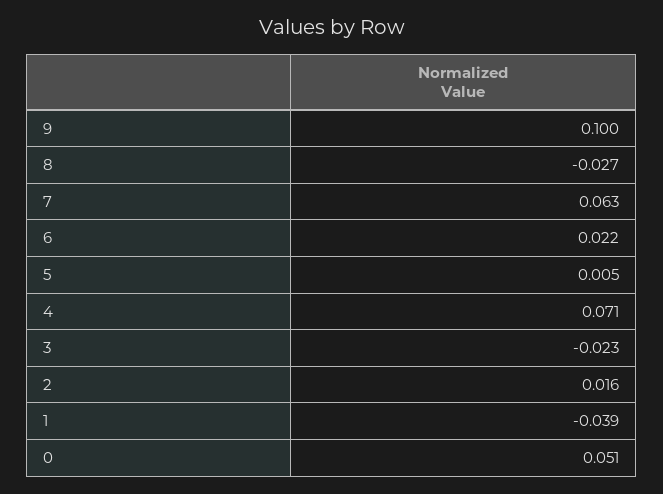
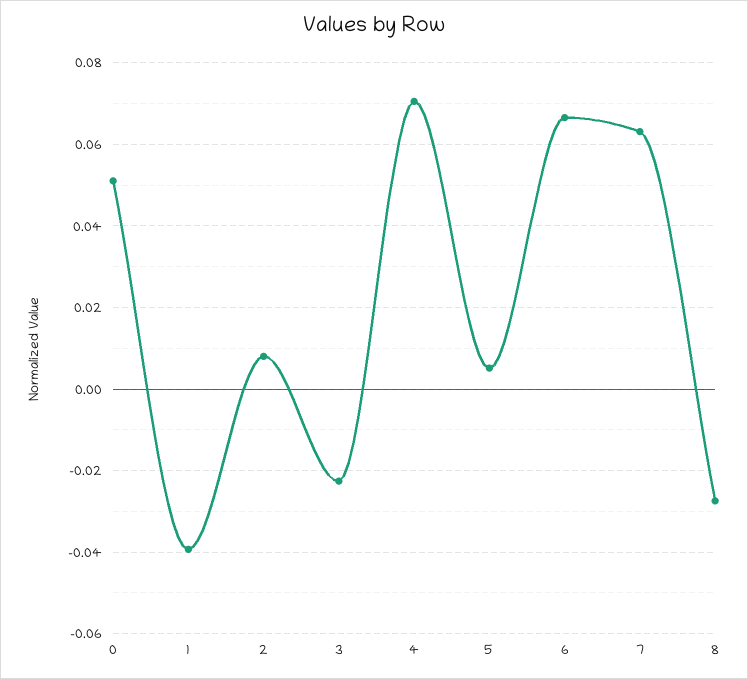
  {
-   "9": 0.1,
    "8": -0.027,
    "7": 0.063,
-   "6": 0.022,
+   "6": 0.066,
    "5": 0.005,
    "4": 0.071,
    "3": -0.023,
-   "2": 0.016,
+   "2": 0.008,
    "1": -0.039,
    "0": 0.051
  }

